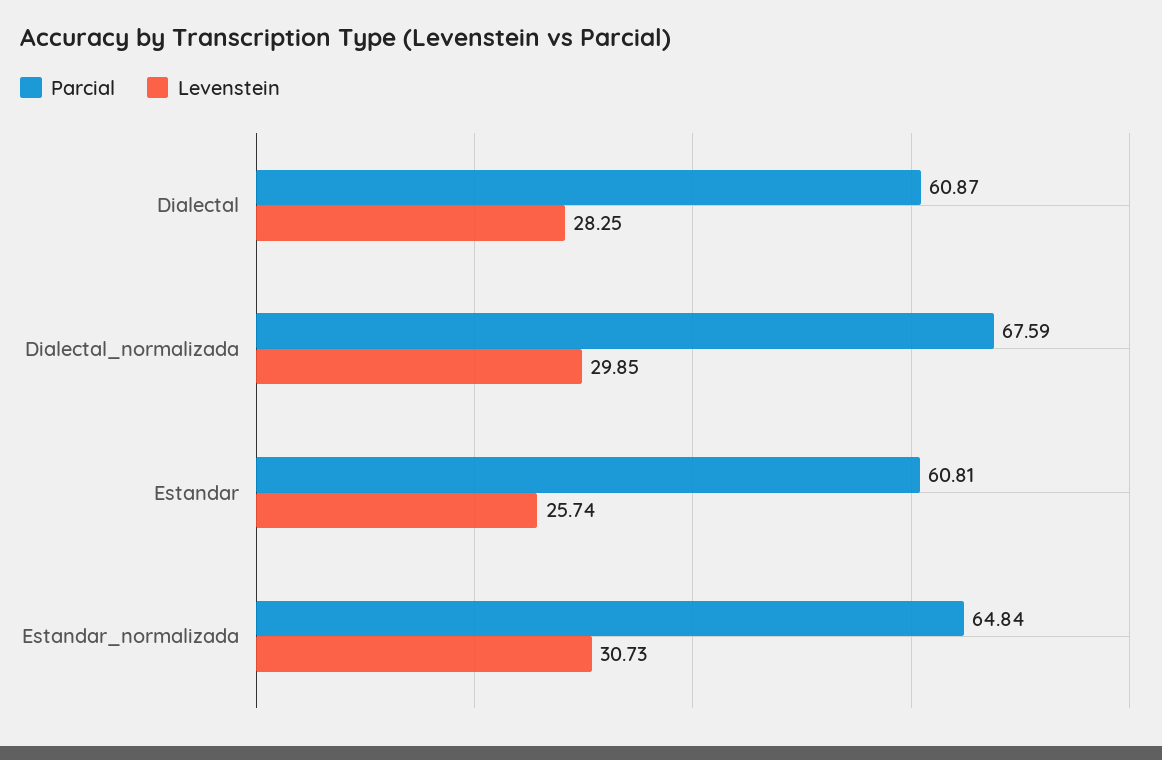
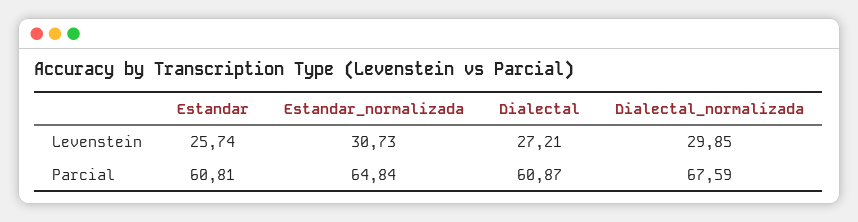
  {
    "Parcial": {
      "Dialectal": 60.87,
      "Dialectal_normalizada": 67.59,
      "Estandar": 60.81,
      "Estandar_normalizada": 64.84
    },
    "Levenstein": {
-     "Dialectal": 28.25,
+     "Dialectal": 27.21,
      "Dialectal_normalizada": 29.85,
      "Estandar": 25.74,
      "Estandar_normalizada": 30.73
    }
  }

